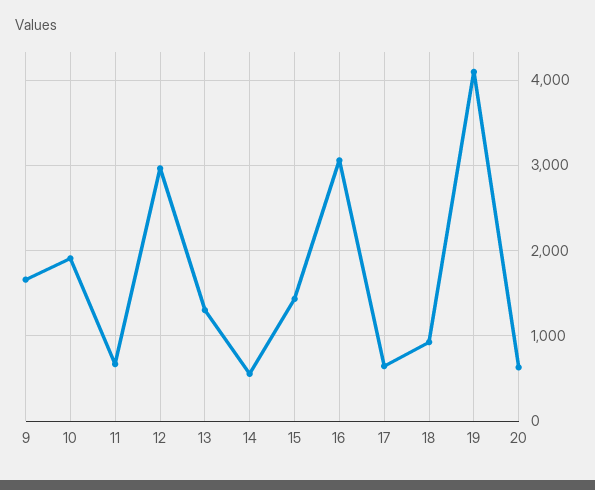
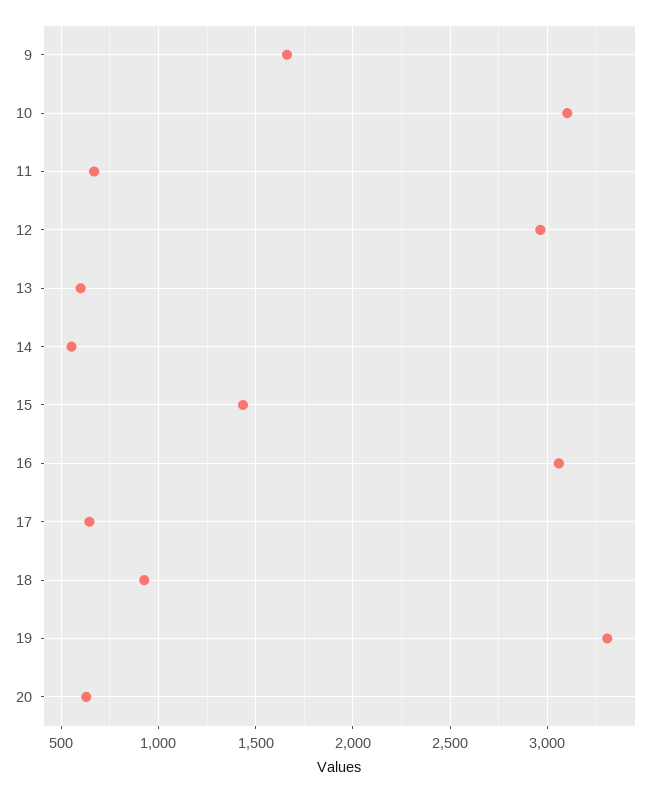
  {
    "9": 1650,
-   "10": 1900,
+   "10": 3100,
    "11": 650,
    "12": 2950,
-   "13": 1300,
+   "13": 600,
    "14": 550,
    "15": 1450,
    "16": 3050,
    "17": 650,
    "18": 950,
-   "19": 4100,
+   "19": 3300,
    "20": 650
  }

